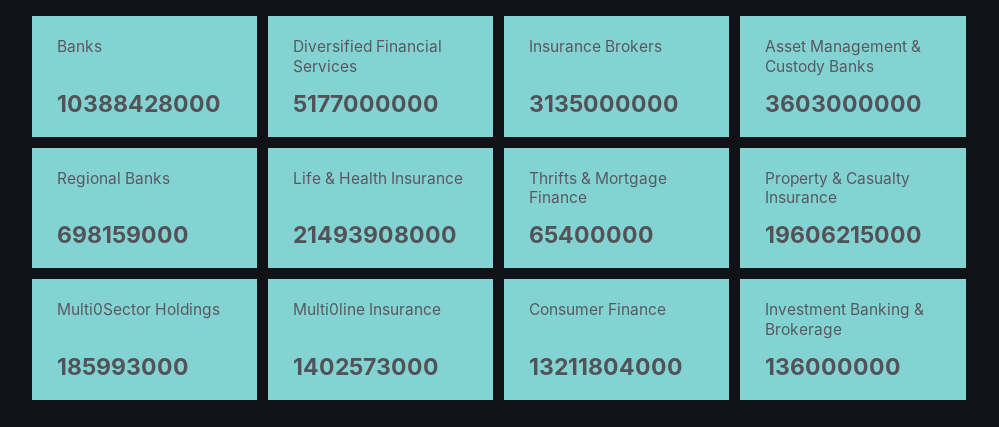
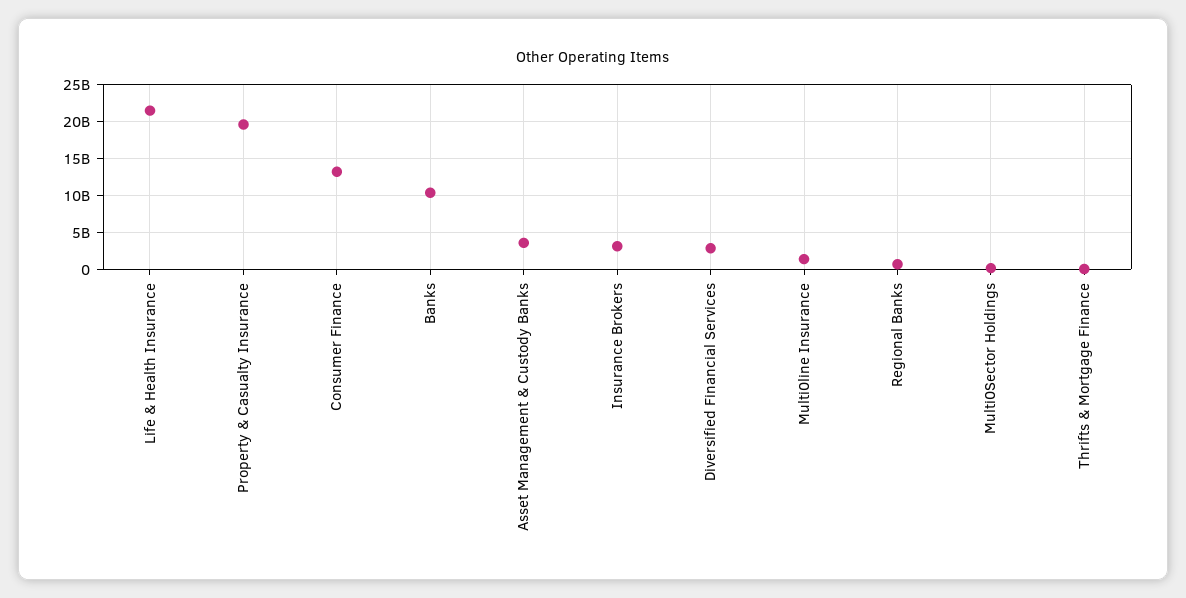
  {
    "Banks": 10388428000,
-   "Diversified Financial Services": 5177000000,
+   "Diversified Financial Services": 3000000000,
    "Insurance Brokers": 3135000000,
    "Asset Management & Custody Banks": 3603000000,
    "Regional Banks": 698159000,
    "Life & Health Insurance": 21493908000,
    "Thrifts & Mortgage Finance": 65400000,
    "Property & Casualty Insurance": 19606215000,
    "Multi0Sector Holdings": 185993000,
    "Multi0line Insurance": 1402573000,
-   "Consumer Finance": 13211804000,
+   "Consumer Finance": 13211804000
-   "Investment Banking & Brokerage": 136000000
  }

